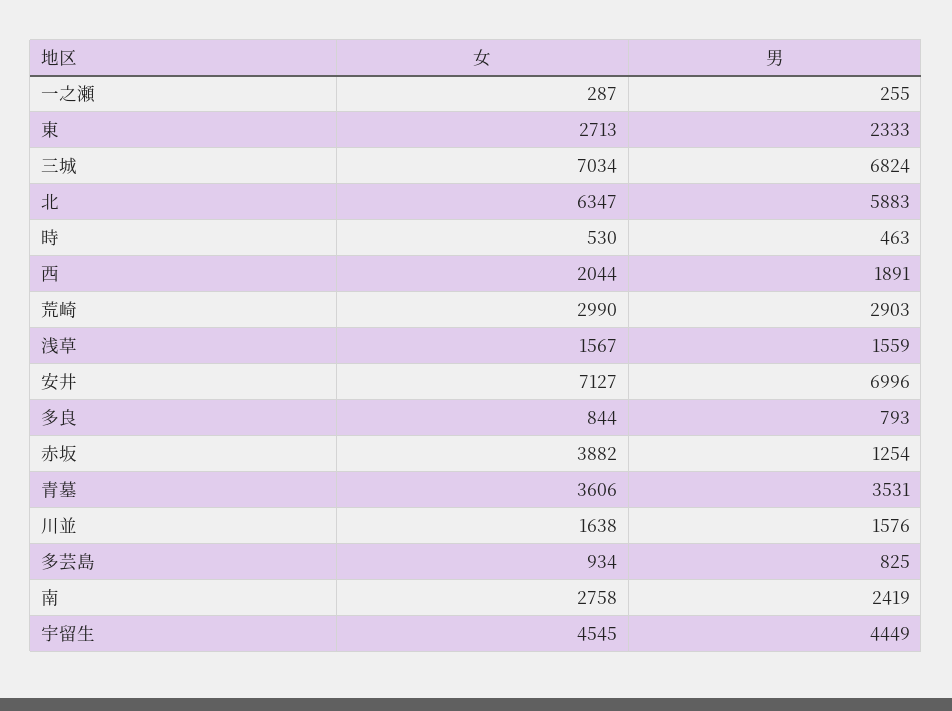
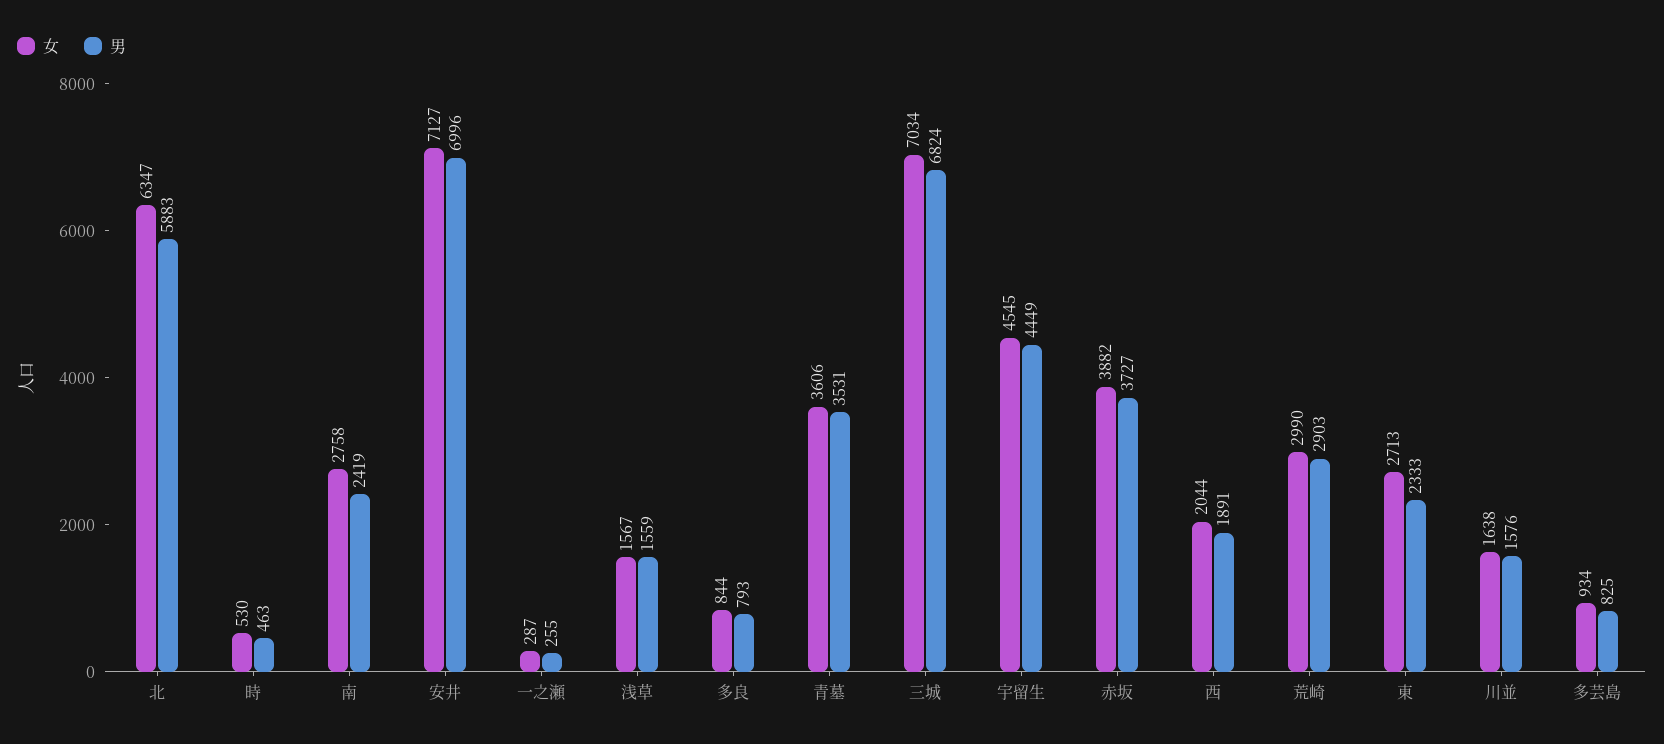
  {
    "女": {
      "一之瀬": 287,
      "東": 2713,
      "三城": 7034,
      "北": 6347,
      "時": 530,
      "西": 2044,
      "荒崎": 2990,
      "浅草": 1567,
      "安井": 7127,
      "多良": 844,
      "赤坂": 3882,
      "青墓": 3606,
      "川並": 1638,
      "多芸島": 934,
      "南": 2758,
      "宇留生": 4545
    },
    "男": {
      "一之瀬": 255,
      "東": 2333,
      "三城": 6824,
      "北": 5883,
      "時": 463,
      "西": 1891,
      "荒崎": 2903,
      "浅草": 1559,
      "安井": 6996,
      "多良": 793,
-     "赤坂": 1254,
+     "赤坂": 3727,
      "青墓": 3531,
      "川並": 1576,
      "多芸島": 825,
      "南": 2419,
      "宇留生": 4449
    }
  }

